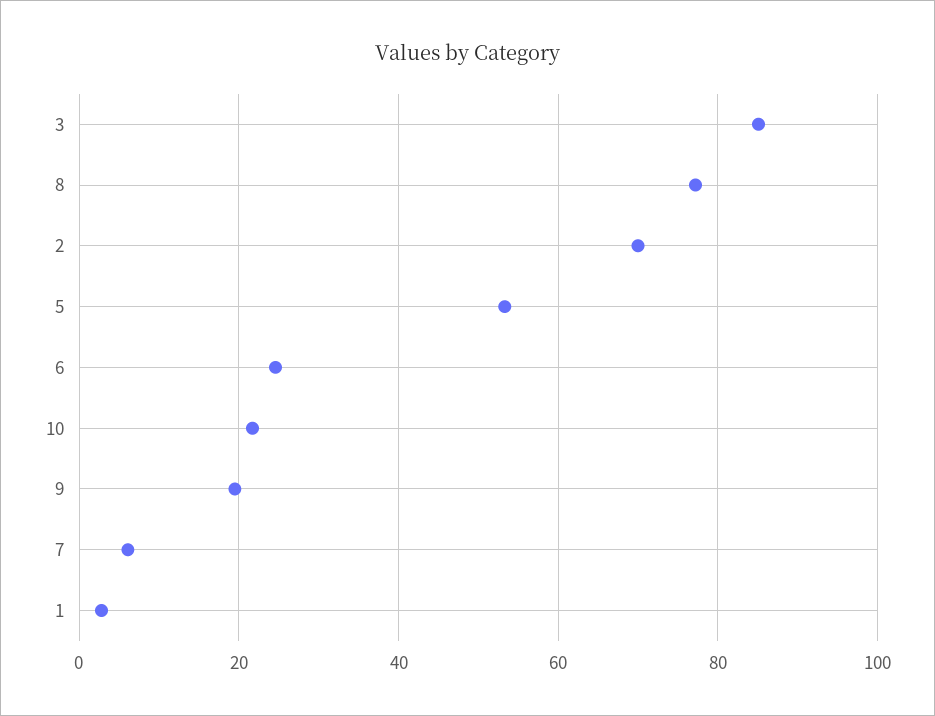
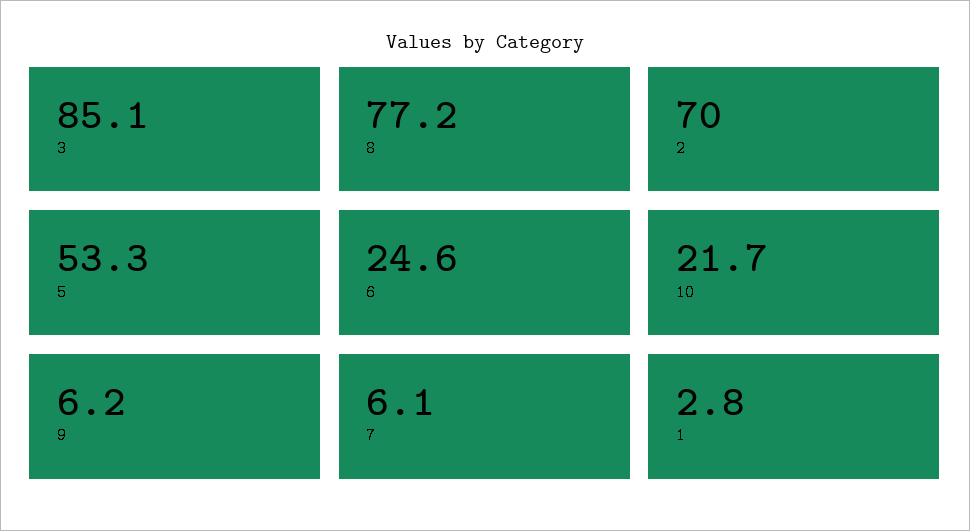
  {
    "3": 85.1,
    "8": 77.2,
    "2": 70,
    "5": 53.3,
    "6": 24.6,
    "10": 21.7,
-   "9": 20,
+   "9": 6.2,
    "7": 6.1,
    "1": 2.8
  }

